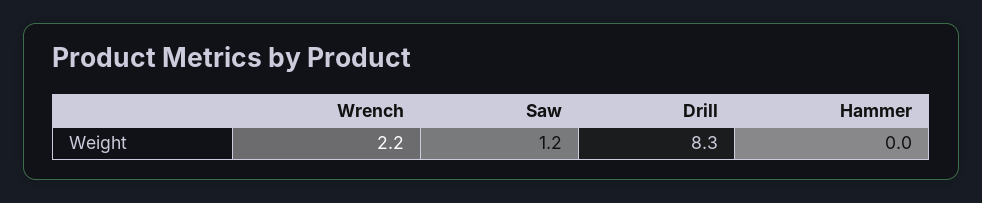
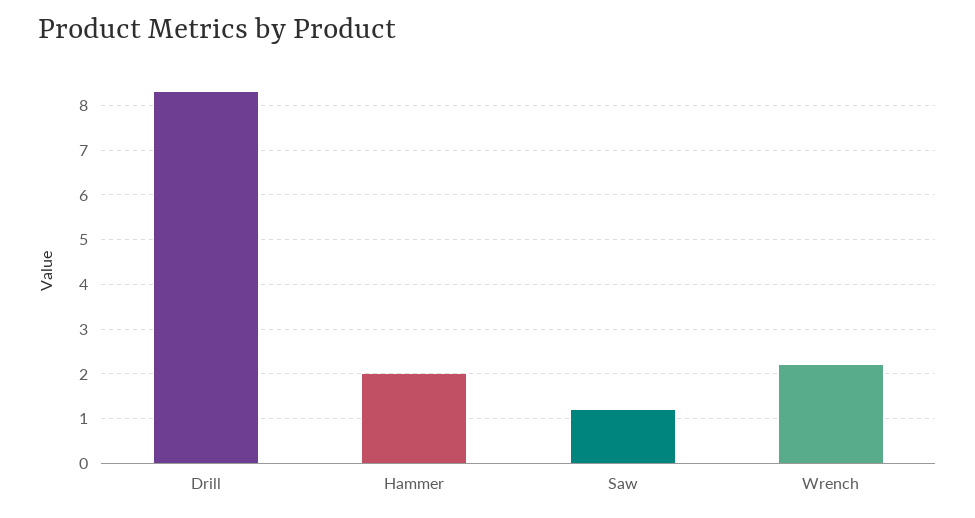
  {
    "Wrench": 2.2,
    "Saw": 1.2,
    "Drill": 8.3,
-   "Hammer": 0
+   "Hammer": 2
  }

